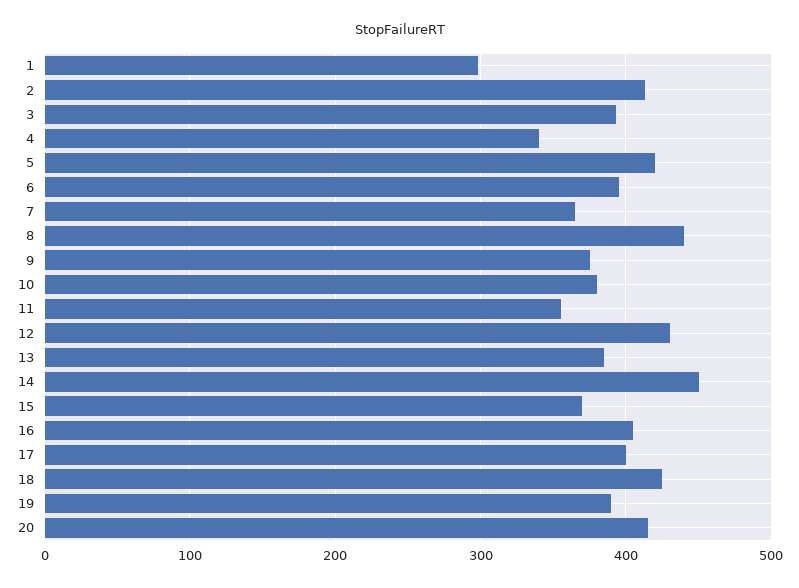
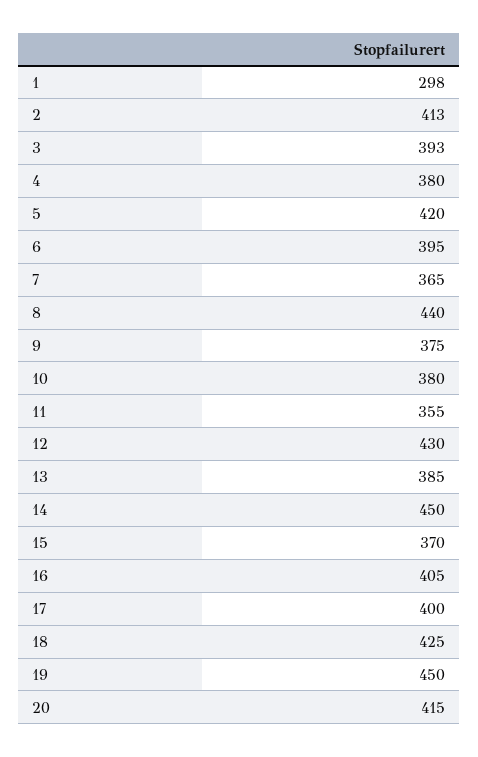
  {
    "1": 298,
    "2": 413,
    "3": 393,
-   "4": 340,
+   "4": 380,
    "5": 420,
    "6": 395,
    "7": 365,
    "8": 440,
    "9": 375,
    "10": 380,
    "11": 355,
    "12": 430,
    "13": 385,
    "14": 450,
    "15": 370,
    "16": 405,
    "17": 400,
    "18": 425,
-   "19": 390,
+   "19": 450,
    "20": 415
  }

